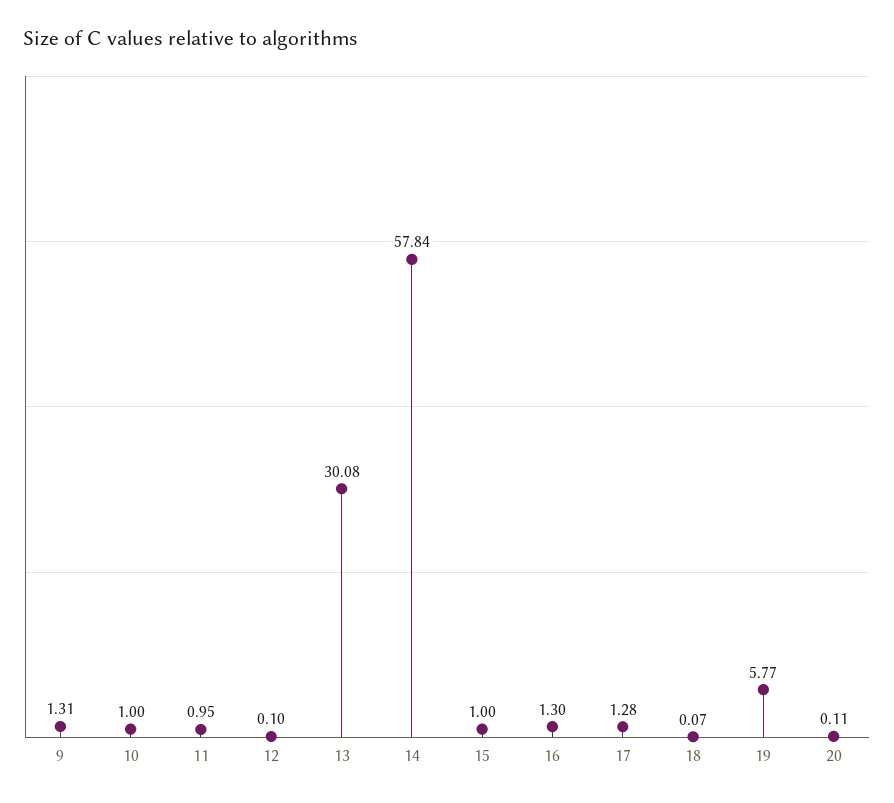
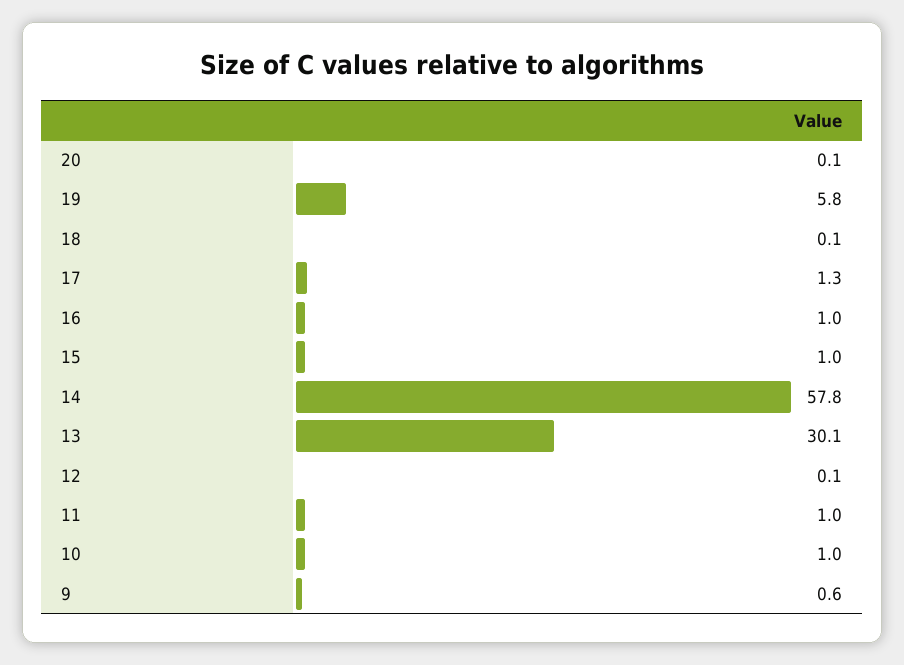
  {
-   "9": 1.31,
+   "9": 0.6,
    "10": 1,
    "11": 0.95,
    "12": 0.1,
    "13": 30.08,
    "14": 57.84,
    "15": 1,
-   "16": 1.3,
+   "16": 1,
    "17": 1.28,
    "18": 0.07,
    "19": 5.77,
    "20": 0.11
  }

